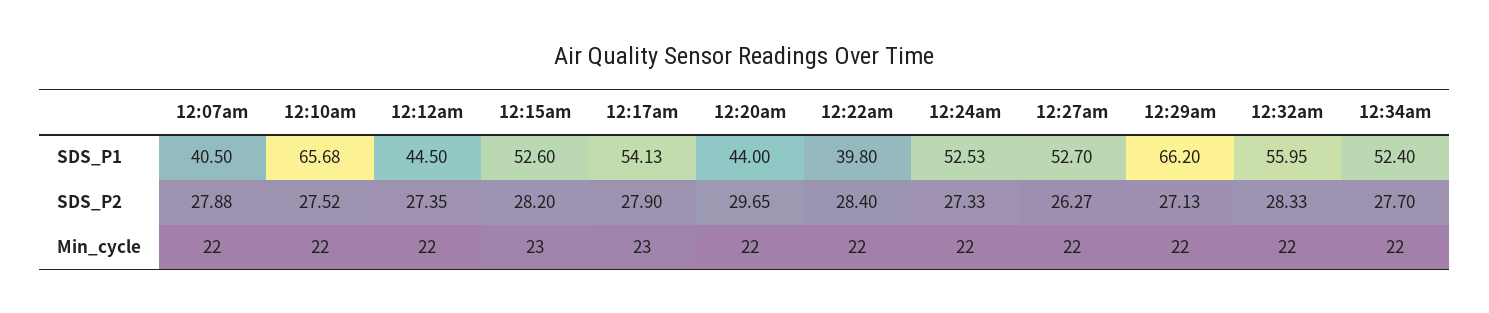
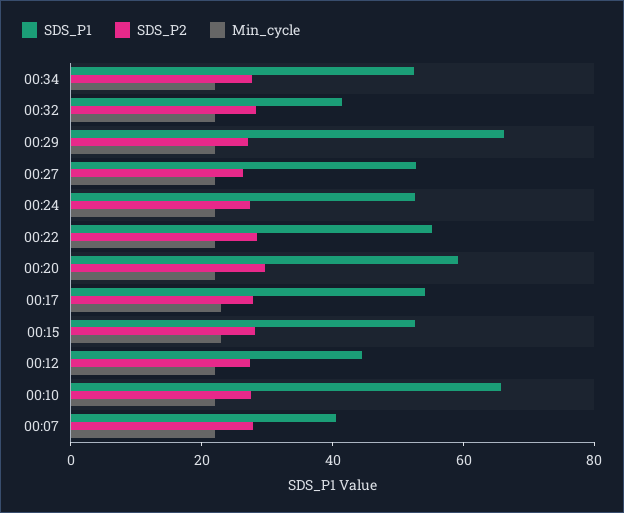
  {
    "SDS_P1": {
      "12:07am": 40.5,
      "12:10am": 65.68,
      "12:12am": 44.5,
      "12:15am": 52.6,
      "12:17am": 54.13,
-     "12:20am": 44,
+     "12:20am": 60,
-     "12:22am": 39.8,
+     "12:22am": 55,
      "12:24am": 52.53,
      "12:27am": 52.7,
      "12:29am": 66.2,
-     "12:32am": 55.95,
+     "12:32am": 40,
      "12:34am": 52.4
    },
    "SDS_P2": {
      "12:07am": 27.88,
      "12:10am": 27.52,
      "12:12am": 27.35,
      "12:15am": 28.2,
      "12:17am": 27.9,
      "12:20am": 29.65,
      "12:22am": 28.4,
      "12:24am": 27.33,
      "12:27am": 26.27,
      "12:29am": 27.13,
      "12:32am": 28.33,
      "12:34am": 27.7
    },
    "Min_cycle": {
      "12:07am": 22,
      "12:10am": 22,
      "12:12am": 22,
      "12:15am": 23,
      "12:17am": 23,
      "12:20am": 22,
      "12:22am": 22,
      "12:24am": 22,
      "12:27am": 22,
      "12:29am": 22,
      "12:32am": 22,
      "12:34am": 22
    }
  }

